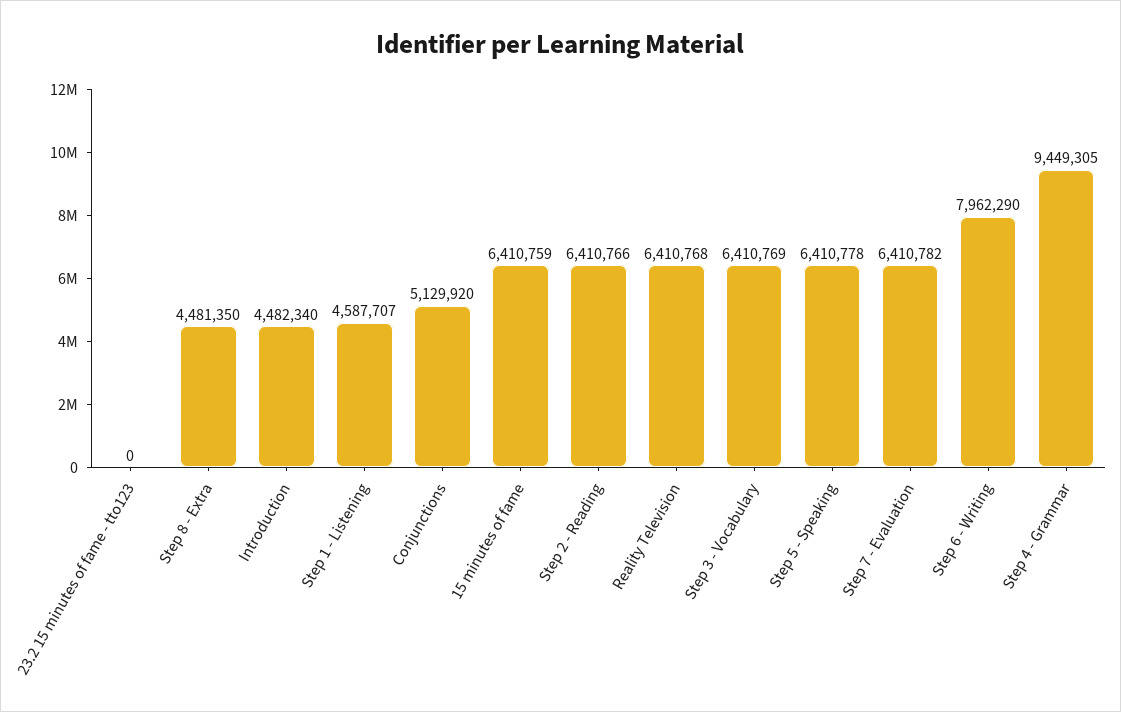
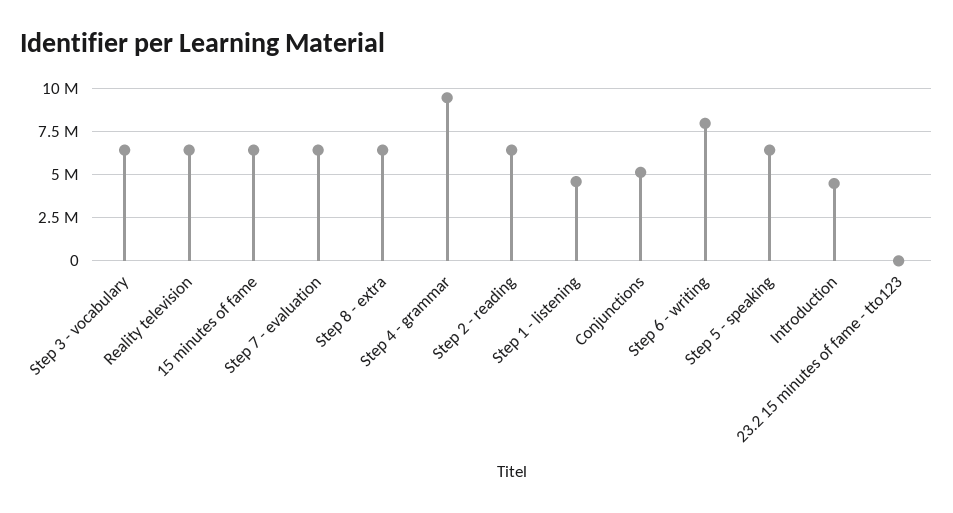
  {
    "23.2 15 minutes of fame - tto123": 0,
-   "Step 8 - Extra": 4481350,
+   "Step 8 - Extra": 6500000,
    "Introduction": 4482340,
    "Step 1 - Listening": 4587707,
    "Conjunctions": 5129920,
    "15 minutes of fame": 6410759,
    "Step 2 - Reading": 6410766,
    "Reality Television": 6410768,
    "Step 3 - Vocabulary": 6410769,
    "Step 5 - Speaking": 6410778,
    "Step 7 - Evaluation": 6410782,
    "Step 6 - Writing": 7962290,
    "Step 4 - Grammar": 9449305
  }

